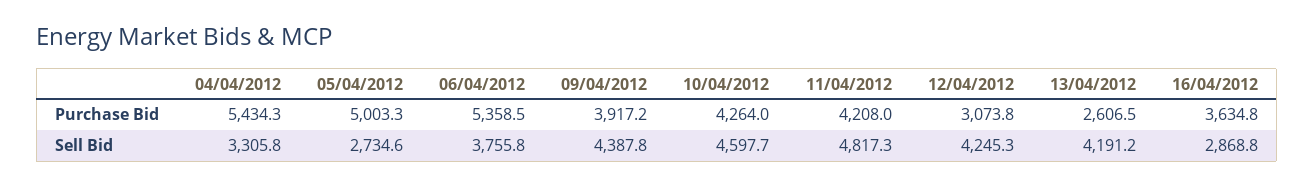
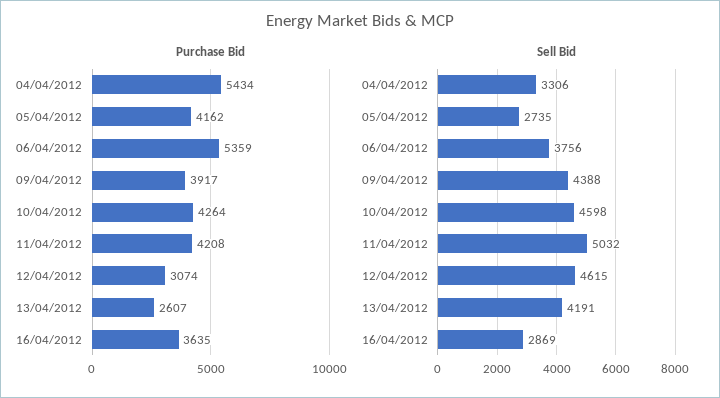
  {
    "Purchase Bid": {
      "04/04/2012": 5434.3,
-     "05/04/2012": 5003.3,
+     "05/04/2012": 4162,
      "06/04/2012": 5358.5,
      "09/04/2012": 3917.2,
      "10/04/2012": 4264,
      "11/04/2012": 4208,
      "12/04/2012": 3073.8,
      "13/04/2012": 2606.5,
      "16/04/2012": 3634.8
    },
    "Sell Bid": {
      "04/04/2012": 3305.8,
      "05/04/2012": 2734.6,
      "06/04/2012": 3755.8,
      "09/04/2012": 4387.8,
      "10/04/2012": 4597.7,
-     "11/04/2012": 4817.3,
+     "11/04/2012": 5032,
-     "12/04/2012": 4245.3,
+     "12/04/2012": 4615,
      "13/04/2012": 4191.2,
      "16/04/2012": 2868.8
    }
  }

